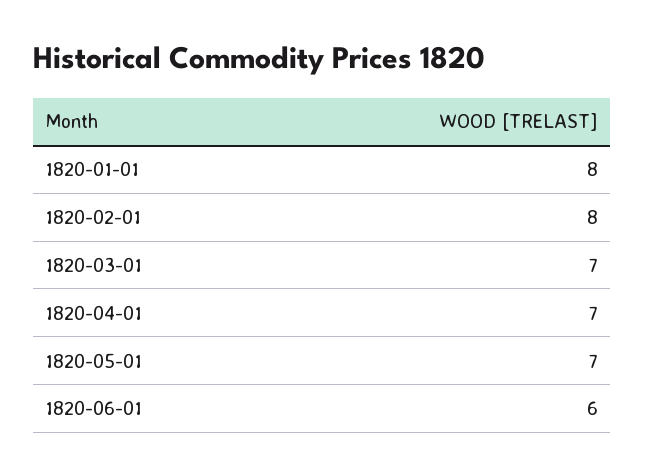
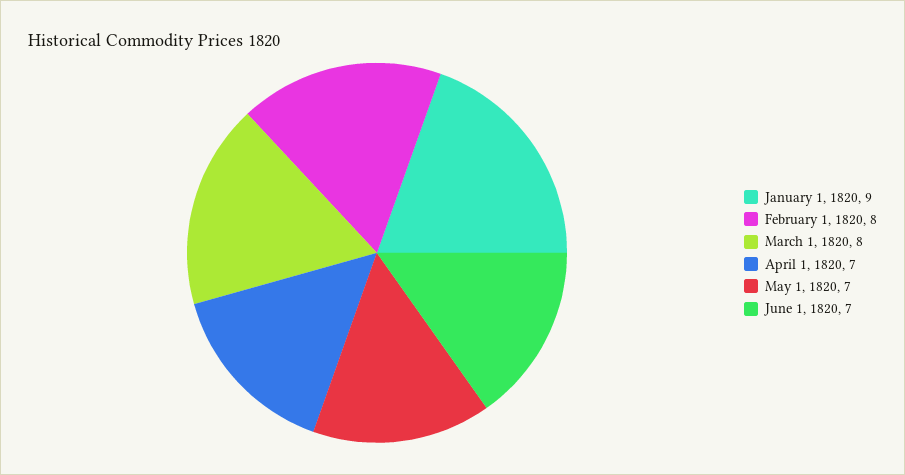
  {
-   "1820-01-01": 8,
+   "1820-01-01": 9,
    "1820-02-01": 8,
-   "1820-03-01": 7,
+   "1820-03-01": 8,
    "1820-04-01": 7,
    "1820-05-01": 7,
-   "1820-06-01": 6
+   "1820-06-01": 7
  }

